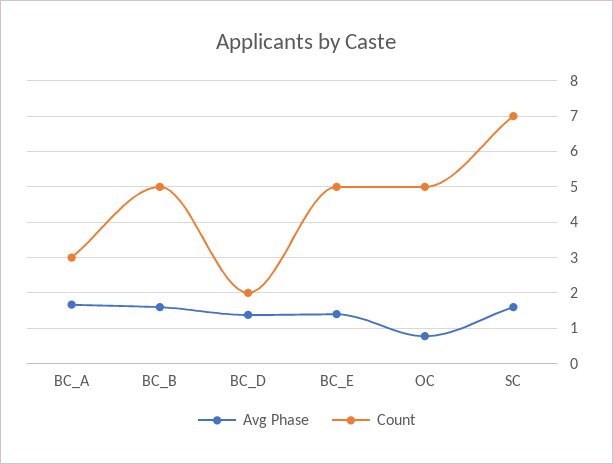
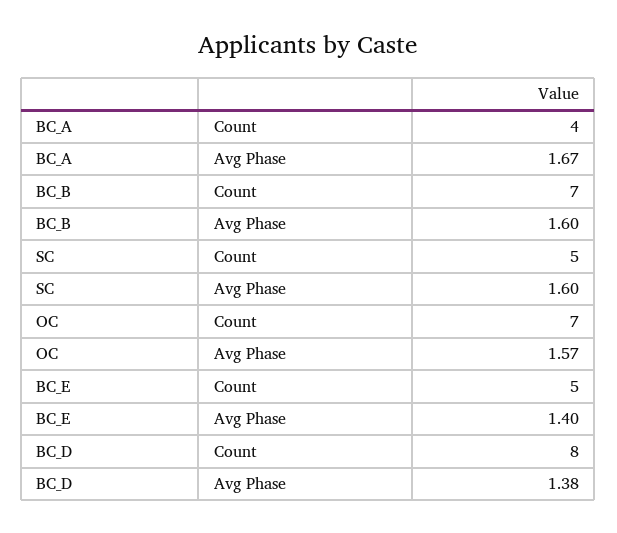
  {
    "Avg Phase": {
      "BC_A": 1.67,
      "BC_B": 1.6,
      "BC_D": 1.38,
      "BC_E": 1.4,
-     "OC": 0.8,
+     "OC": 1.57,
      "SC": 1.6
    },
    "Count": {
-     "BC_A": 3,
+     "BC_A": 4,
-     "BC_B": 5,
+     "BC_B": 7,
-     "BC_D": 2,
+     "BC_D": 8,
      "BC_E": 5,
-     "OC": 5,
+     "OC": 7,
-     "SC": 7
+     "SC": 5
    }
  }

